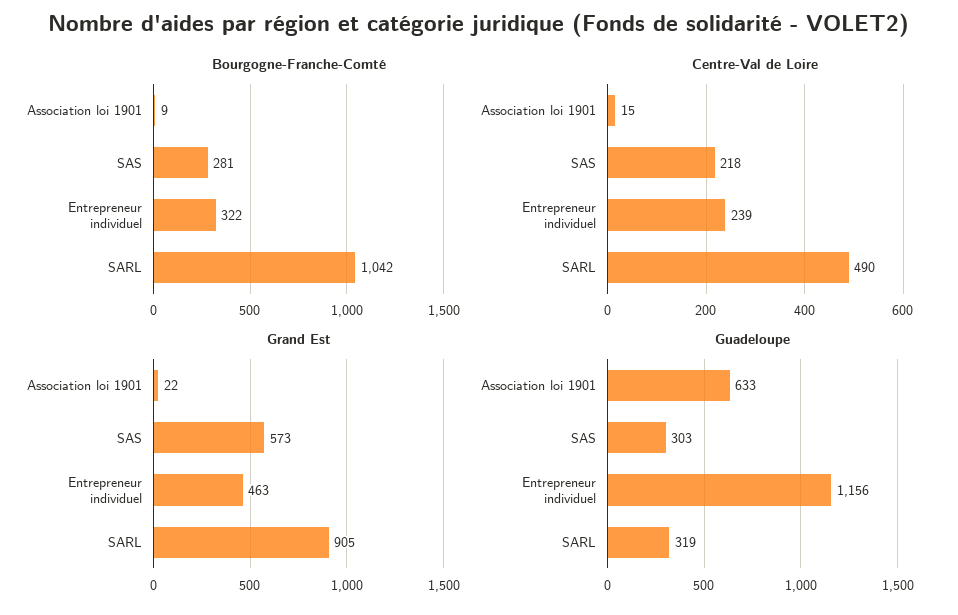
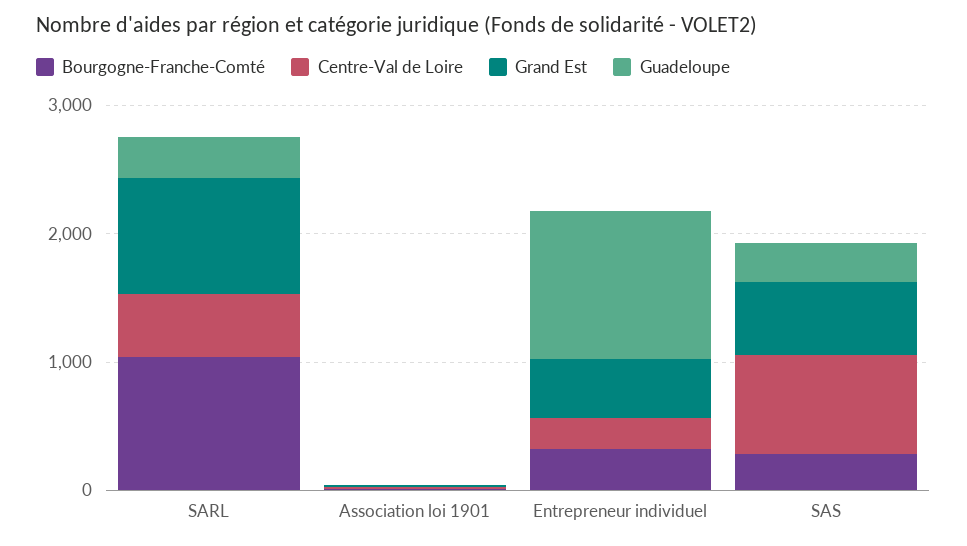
  {
    "Bourgogne-Franche-Comté": {
      "Association loi 1901": 9,
      "SAS": 281,
      "Entrepreneur individuel": 322,
      "SARL": 1042
    },
    "Centre-Val de Loire": {
      "Association loi 1901": 15,
-     "SAS": 218,
+     "SAS": 800,
      "Entrepreneur individuel": 239,
      "SARL": 490
    },
    "Grand Est": {
      "Association loi 1901": 22,
      "SAS": 573,
      "Entrepreneur individuel": 463,
      "SARL": 905
    },
    "Guadeloupe": {
-     "Association loi 1901": 633,
+     "Association loi 1901": 0,
      "SAS": 303,
      "Entrepreneur individuel": 1156,
      "SARL": 319
    }
  }

